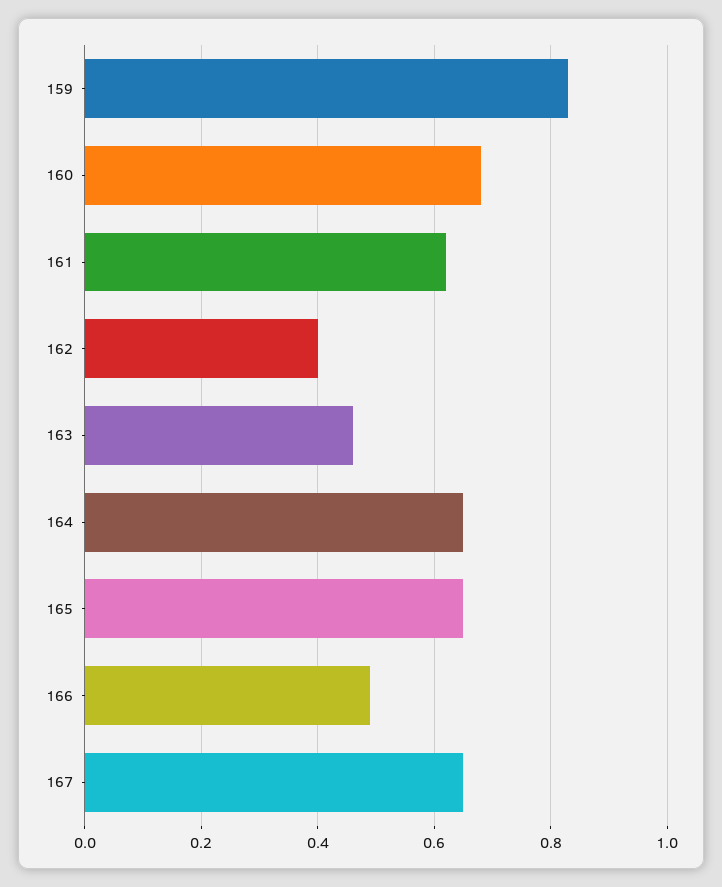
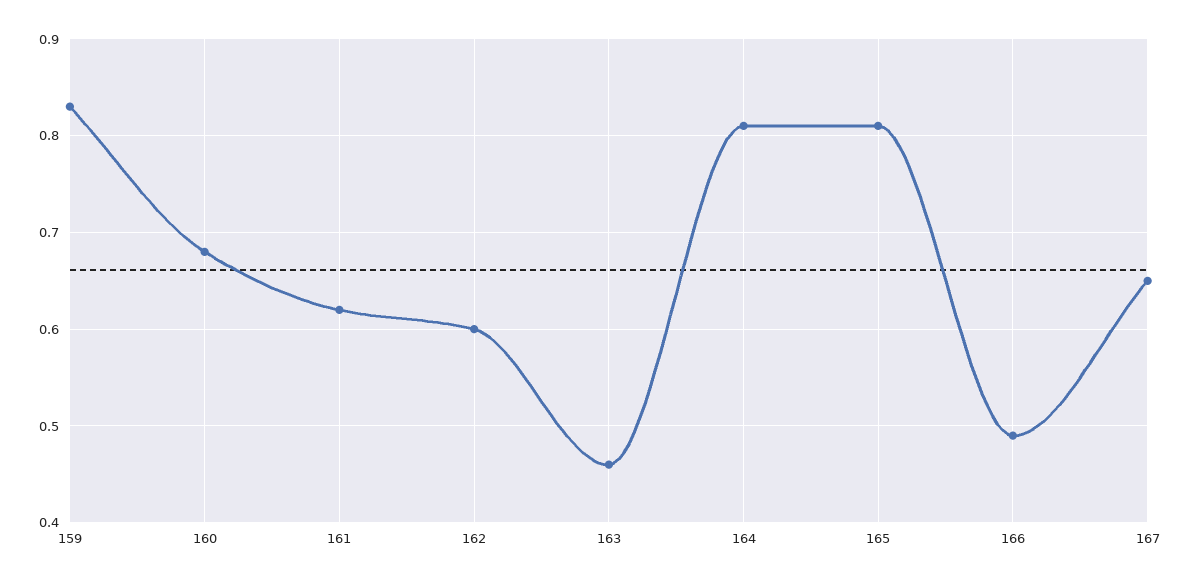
  {
    "159": 0.83,
    "160": 0.68,
    "161": 0.62,
-   "162": 0.4,
+   "162": 0.6,
    "163": 0.46,
-   "164": 0.65,
+   "164": 0.81,
-   "165": 0.65,
+   "165": 0.81,
    "166": 0.49,
    "167": 0.65
  }

